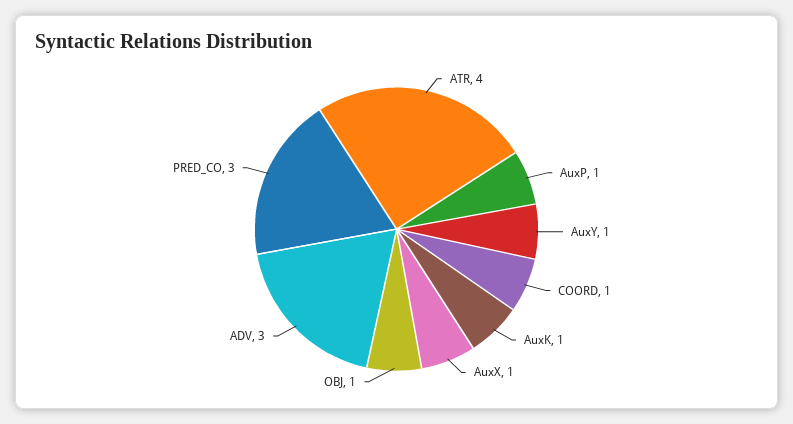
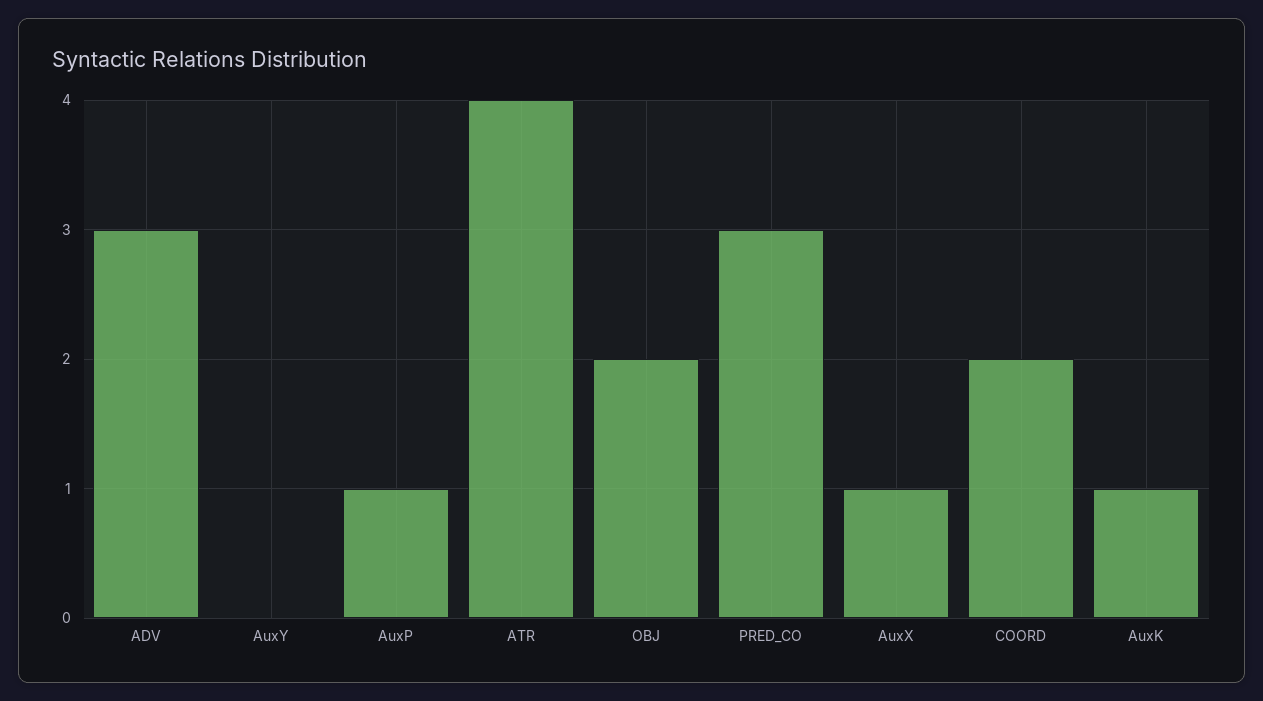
  {
    "ATR": 4,
    "AuxP": 1,
-   "AuxY": 1,
+   "AuxY": 0,
-   "COORD": 1,
+   "COORD": 2,
    "AuxK": 1,
    "AuxX": 1,
-   "OBJ": 1,
+   "OBJ": 2,
    "ADV": 3,
    "PRED_CO": 3
  }

